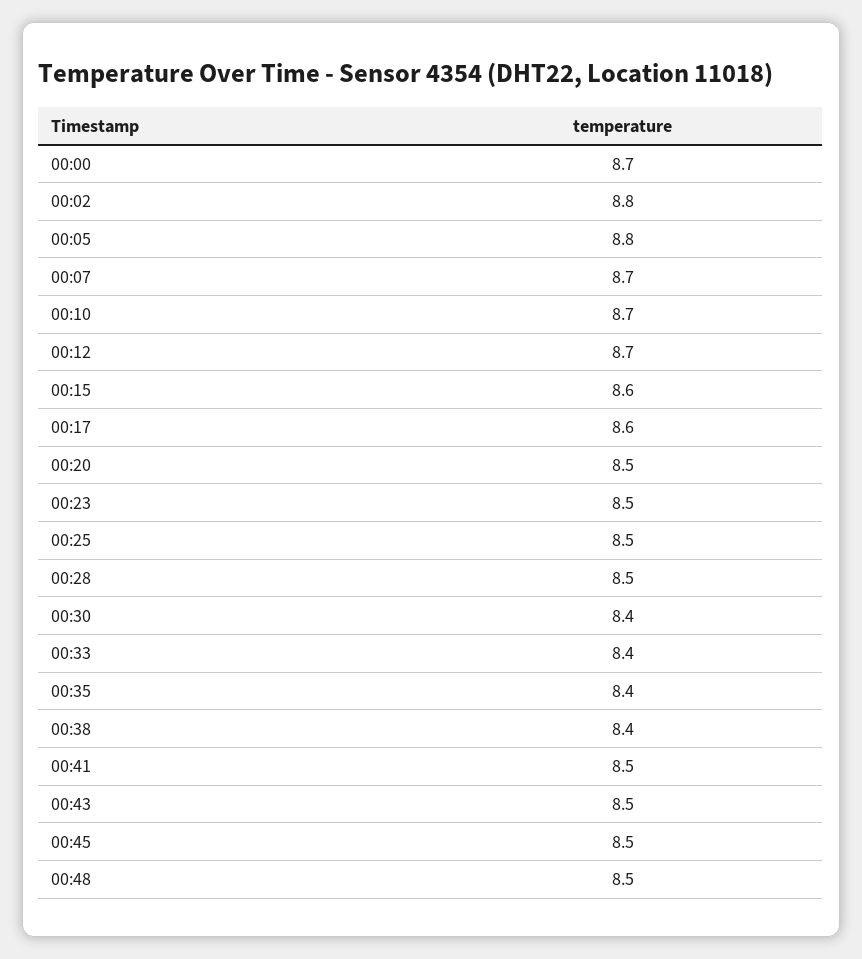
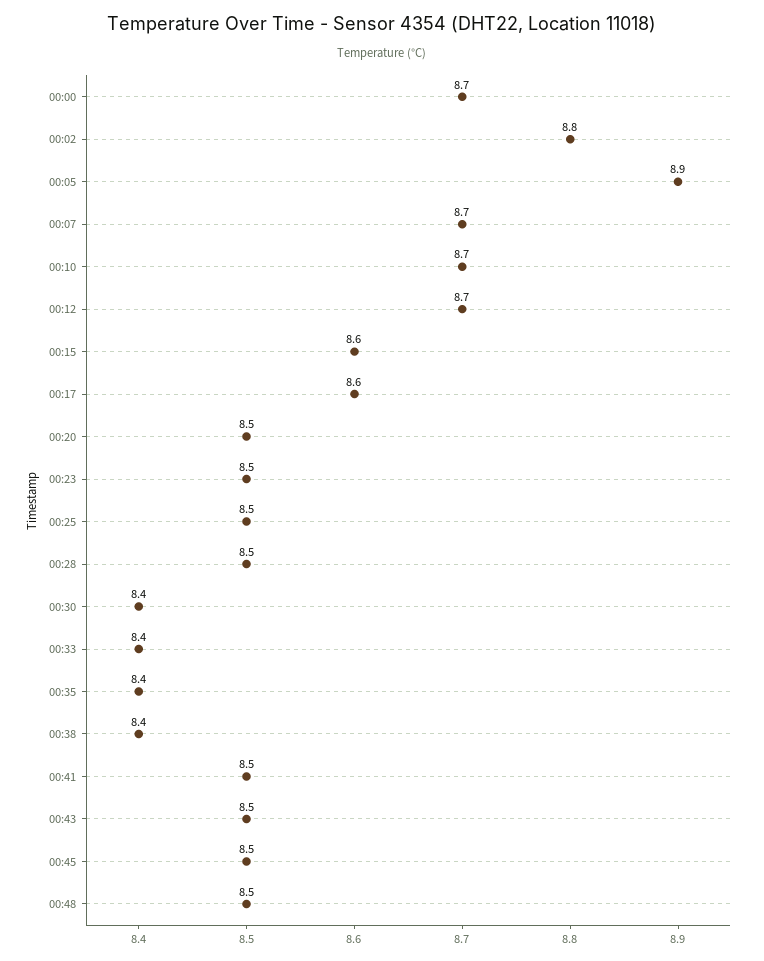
  {
    "00:00": 8.7,
    "00:02": 8.8,
-   "00:05": 8.8,
+   "00:05": 8.9,
    "00:07": 8.7,
    "00:10": 8.7,
    "00:12": 8.7,
    "00:15": 8.6,
    "00:17": 8.6,
    "00:20": 8.5,
    "00:23": 8.5,
    "00:25": 8.5,
    "00:28": 8.5,
    "00:30": 8.4,
    "00:33": 8.4,
    "00:35": 8.4,
    "00:38": 8.4,
    "00:41": 8.5,
    "00:43": 8.5,
    "00:45": 8.5,
    "00:48": 8.5
  }

